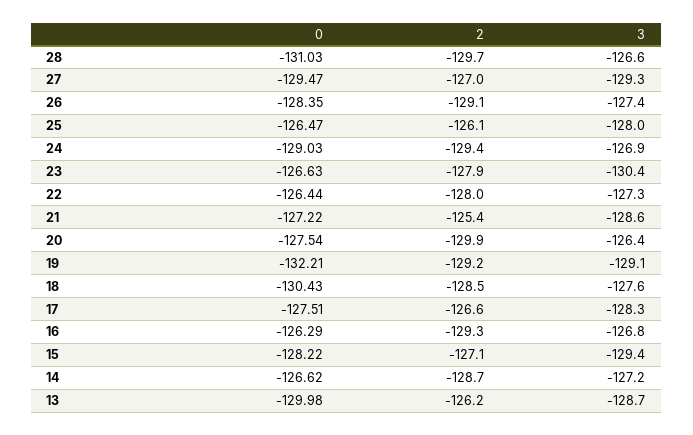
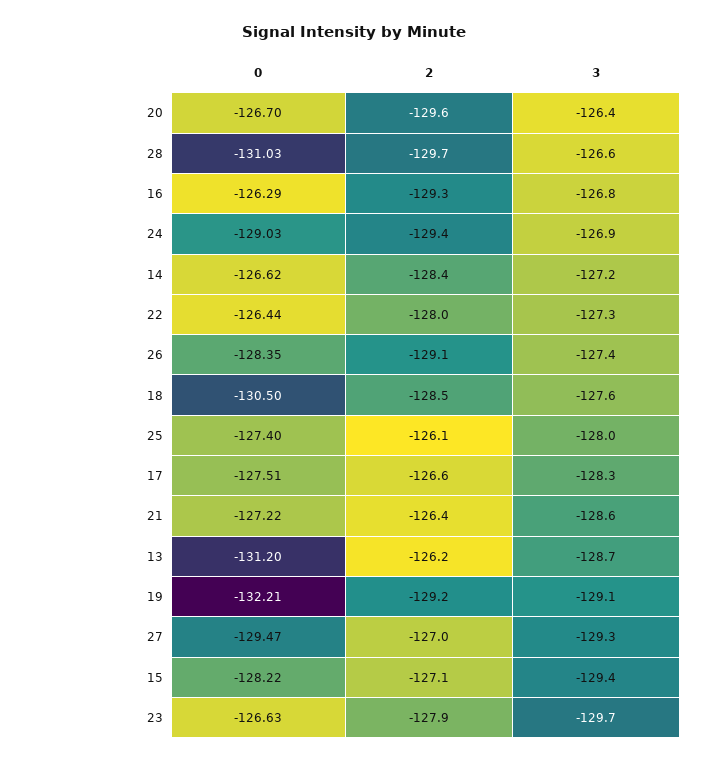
  {
    "0": {
      "28": -131.03,
      "27": -129.47,
      "26": -128.35,
-     "25": -126.47,
+     "25": -127.4,
      "24": -129.03,
      "23": -126.63,
      "22": -126.44,
      "21": -127.22,
-     "20": -127.54,
+     "20": -126.7,
      "19": -132.21,
-     "18": -130.43,
+     "18": -130.5,
      "17": -127.51,
      "16": -126.29,
      "15": -128.22,
      "14": -126.62,
-     "13": -129.98
+     "13": -131.2
    },
    "2": {
      "28": -129.7,
      "27": -127,
      "26": -129.1,
      "25": -126.1,
      "24": -129.4,
      "23": -127.9,
      "22": -128,
-     "21": -125.4,
+     "21": -126.4,
-     "20": -129.9,
+     "20": -129.6,
      "19": -129.2,
      "18": -128.5,
      "17": -126.6,
      "16": -129.3,
      "15": -127.1,
-     "14": -128.7,
+     "14": -128.4,
      "13": -126.2
    },
    "3": {
      "28": -126.6,
      "27": -129.3,
      "26": -127.4,
      "25": -128,
      "24": -126.9,
-     "23": -130.4,
+     "23": -129.7,
      "22": -127.3,
      "21": -128.6,
      "20": -126.4,
      "19": -129.1,
      "18": -127.6,
      "17": -128.3,
      "16": -126.8,
      "15": -129.4,
      "14": -127.2,
      "13": -128.7
    }
  }

